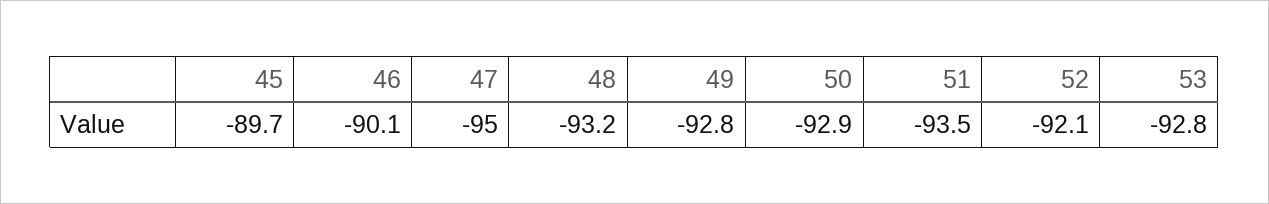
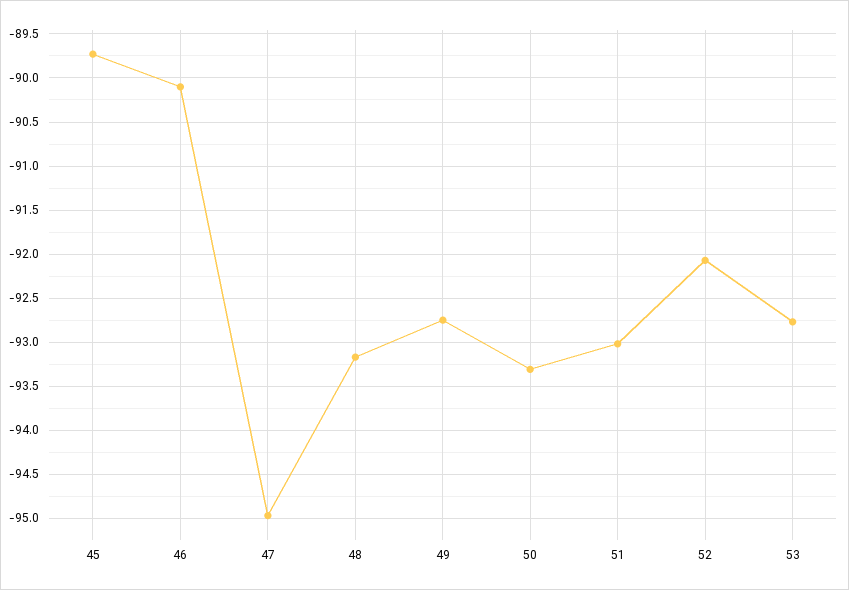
  {
    "45": -89.7,
    "46": -90.1,
    "47": -95,
    "48": -93.2,
    "49": -92.8,
-   "50": -92.9,
+   "50": -93.3,
-   "51": -93.5,
+   "51": -93,
    "52": -92.1,
    "53": -92.8
  }

